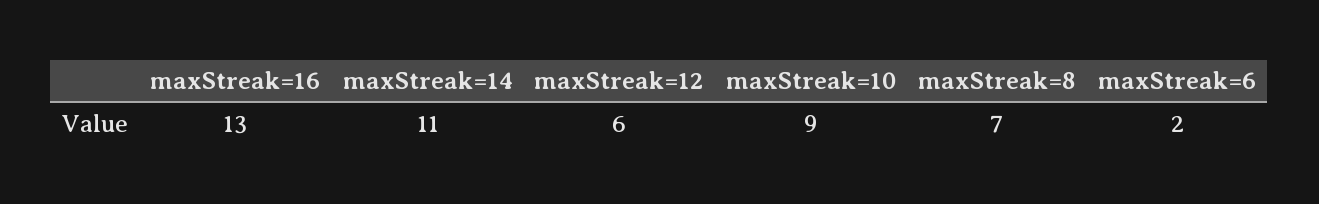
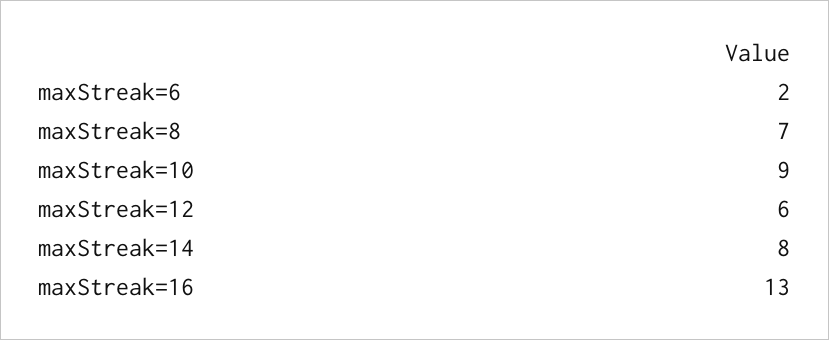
  {
    "maxStreak=16": 13,
-   "maxStreak=14": 11,
+   "maxStreak=14": 8,
    "maxStreak=12": 6,
    "maxStreak=10": 9,
    "maxStreak=8": 7,
    "maxStreak=6": 2
  }

